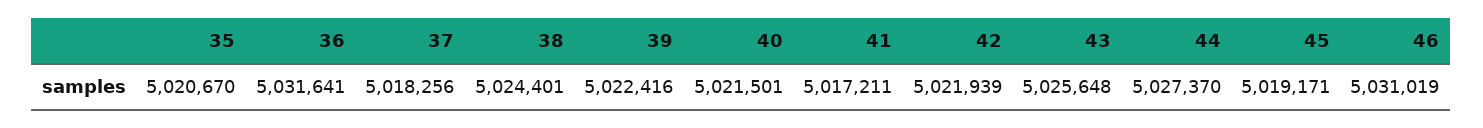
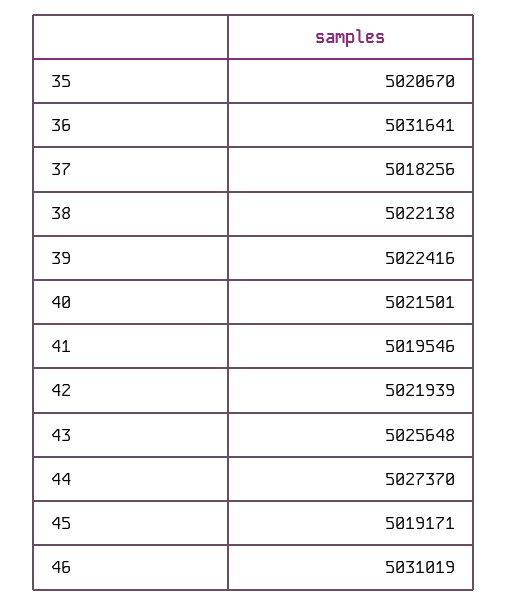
  {
    "35": 5020670,
    "36": 5031641,
    "37": 5018256,
-   "38": 5024401,
+   "38": 5022138,
    "39": 5022416,
    "40": 5021501,
-   "41": 5017211,
+   "41": 5019546,
    "42": 5021939,
    "43": 5025648,
    "44": 5027370,
    "45": 5019171,
    "46": 5031019
  }

